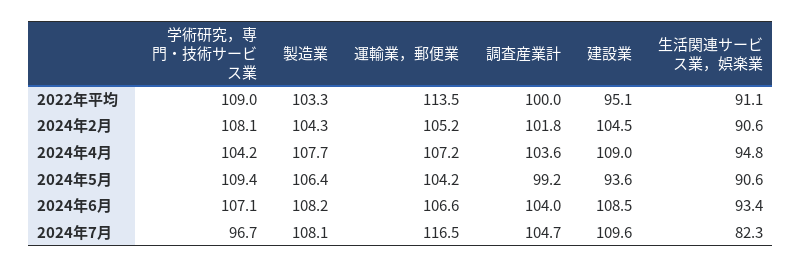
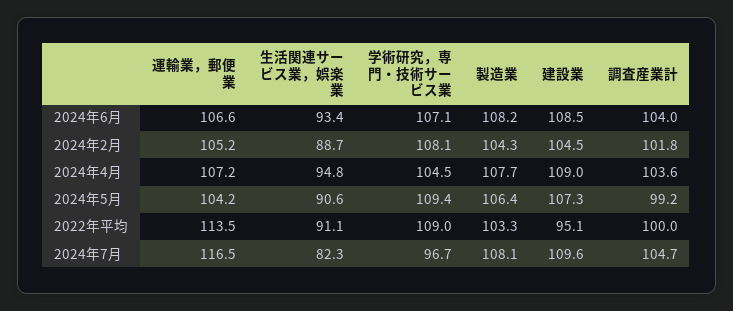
  {
    "学術研究，専門・技術サービス業": {
      "2022年平均": 109,
      "2024年2月": 108.1,
-     "2024年4月": 104.2,
+     "2024年4月": 104.5,
      "2024年5月": 109.4,
      "2024年6月": 107.1,
      "2024年7月": 96.7
    },
    "製造業": {
      "2022年平均": 103.3,
      "2024年2月": 104.3,
      "2024年4月": 107.7,
      "2024年5月": 106.4,
      "2024年6月": 108.2,
      "2024年7月": 108.1
    },
    "運輸業，郵便業": {
      "2022年平均": 113.5,
      "2024年2月": 105.2,
      "2024年4月": 107.2,
      "2024年5月": 104.2,
      "2024年6月": 106.6,
      "2024年7月": 116.5
    },
    "調査産業計": {
      "2022年平均": 100,
      "2024年2月": 101.8,
      "2024年4月": 103.6,
      "2024年5月": 99.2,
      "2024年6月": 104,
      "2024年7月": 104.7
    },
    "建設業": {
      "2022年平均": 95.1,
      "2024年2月": 104.5,
      "2024年4月": 109,
-     "2024年5月": 93.6,
+     "2024年5月": 107.3,
      "2024年6月": 108.5,
      "2024年7月": 109.6
    },
    "生活関連サービス業，娯楽業": {
      "2022年平均": 91.1,
-     "2024年2月": 90.6,
+     "2024年2月": 88.7,
      "2024年4月": 94.8,
      "2024年5月": 90.6,
      "2024年6月": 93.4,
      "2024年7月": 82.3
    }
  }

